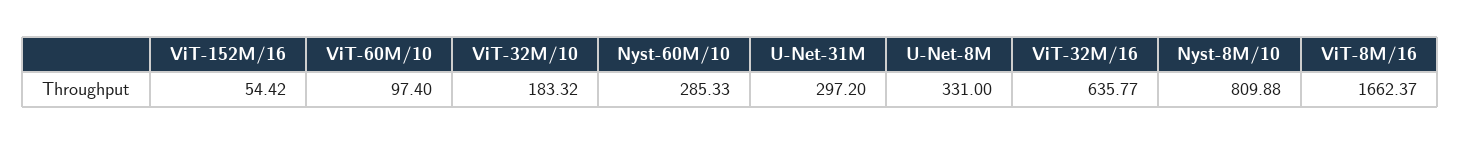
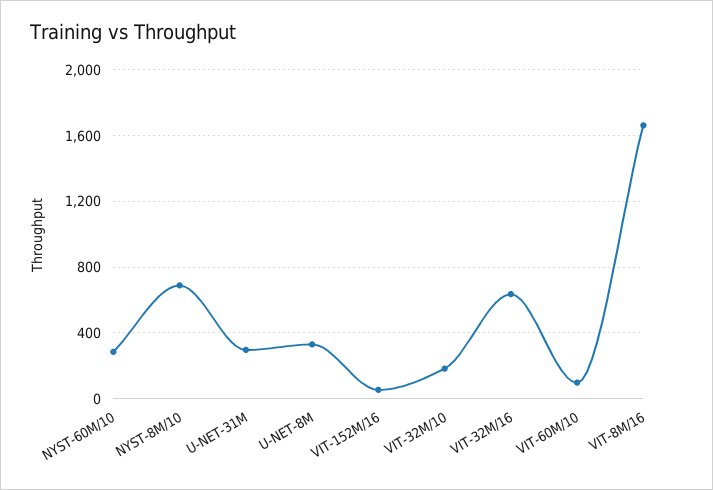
  {
    "ViT-152M/16": 54.42,
    "ViT-60M/10": 97.4,
    "ViT-32M/10": 183.32,
    "Nyst-60M/10": 285.33,
    "U-Net-31M": 297.2,
    "U-Net-8M": 331,
    "ViT-32M/16": 635.77,
-   "Nyst-8M/10": 809.88,
+   "Nyst-8M/10": 700,
    "ViT-8M/16": 1662.37
  }

